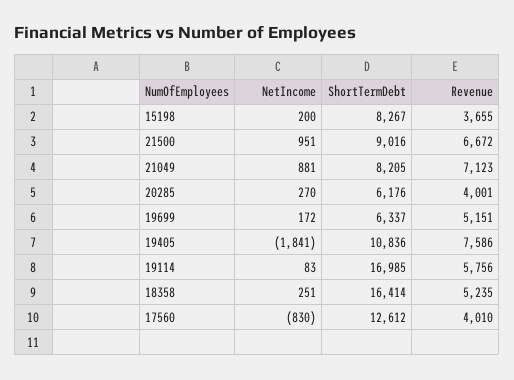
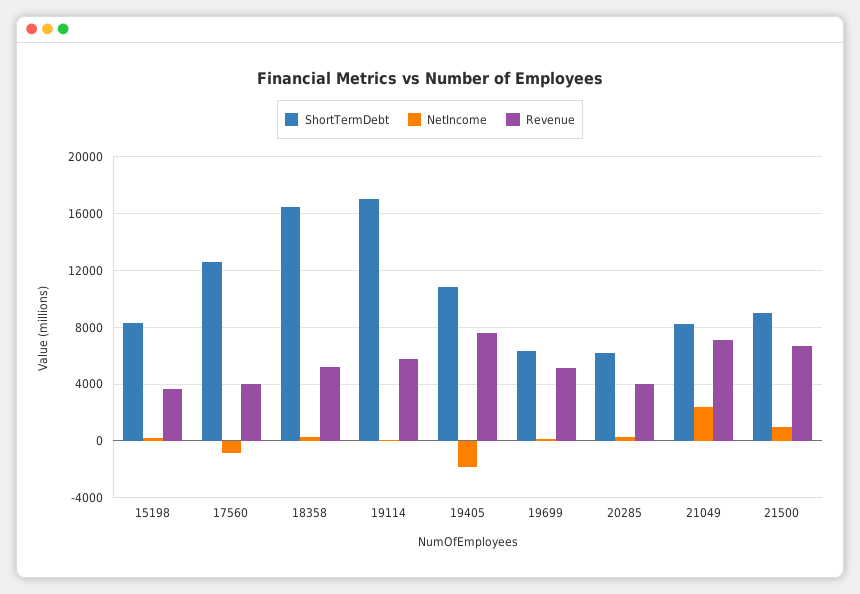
  {
    "NetIncome": {
      "15198": 200,
      "21500": 951,
-     "21049": 881,
+     "21049": 2500,
      "20285": 270,
      "19699": 172,
      "19405": -1841,
      "19114": 83,
      "18358": 251,
      "17560": -830
    },
    "ShortTermDebt": {
      "15198": 8267,
      "21500": 9016,
      "21049": 8205,
      "20285": 6176,
      "19699": 6337,
      "19405": 10836,
      "19114": 16985,
      "18358": 16414,
      "17560": 12612
    },
    "Revenue": {
      "15198": 3655,
      "21500": 6672,
      "21049": 7123,
      "20285": 4001,
      "19699": 5151,
      "19405": 7586,
      "19114": 5756,
      "18358": 5235,
      "17560": 4010
    }
  }

